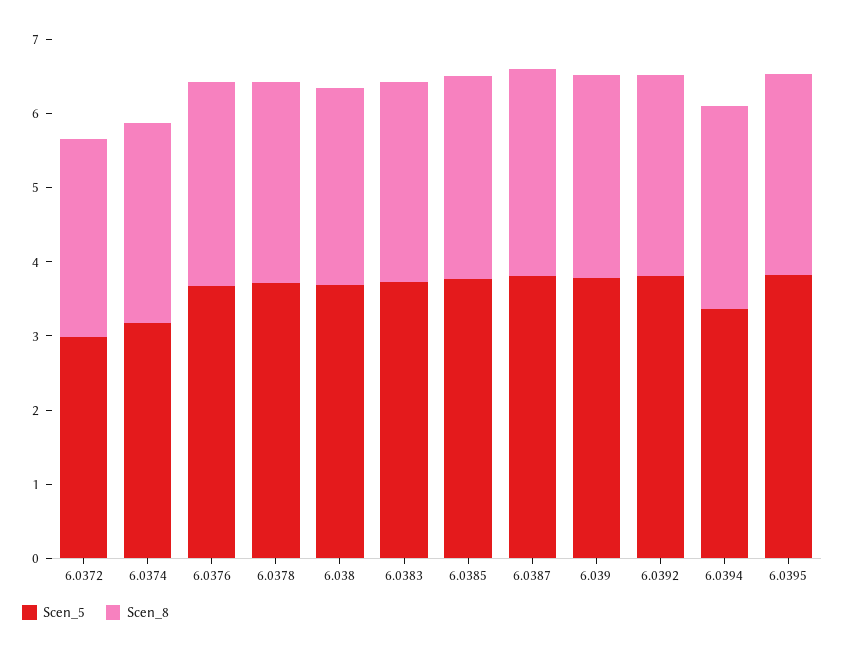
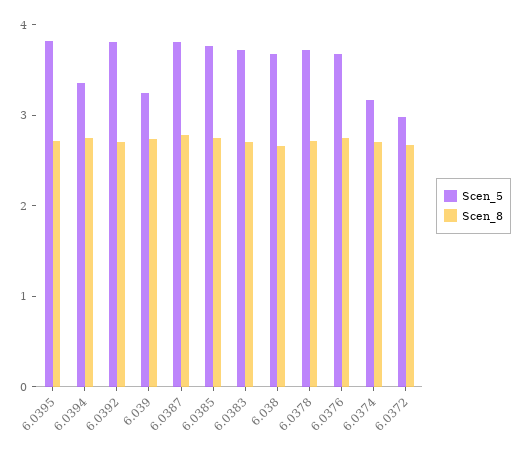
  {
    "Scen_5": {
      "6.0372": 3,
      "6.0374": 3.2,
      "6.0376": 3.6,
      "6.0378": 3.8,
      "6.038": 3.6,
      "6.0383": 3.8,
      "6.0385": 3.8,
      "6.0387": 3.8,
-     "6.039": 3.8,
+     "6.039": 3.2,
      "6.0392": 3.8,
      "6.0394": 3.4,
      "6.0395": 3.8
    },
    "Scen_8": {
      "6.0372": 2.6,
      "6.0374": 2.8,
      "6.0376": 2.8,
      "6.0378": 2.8,
      "6.038": 2.6,
      "6.0383": 2.8,
      "6.0385": 2.8,
      "6.0387": 2.8,
      "6.039": 2.8,
      "6.0392": 2.8,
      "6.0394": 2.8,
      "6.0395": 2.8
    }
  }

